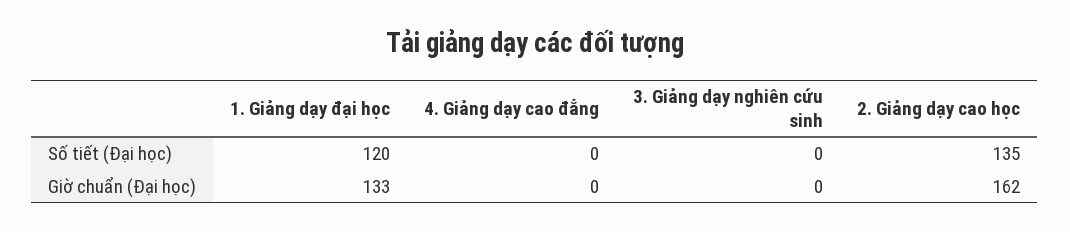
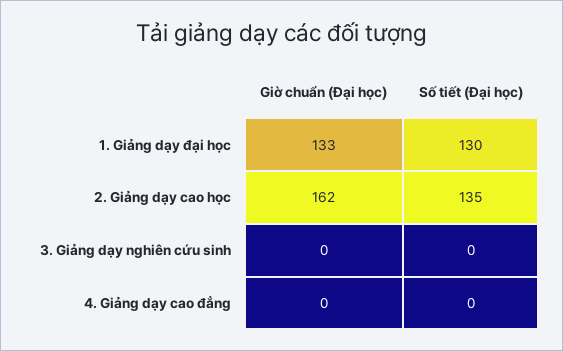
  {
    "1. Giảng dạy đại học": {
-     "Số tiết (Đại học)": 120,
+     "Số tiết (Đại học)": 130,
      "Giờ chuẩn (Đại học)": 133
    },
    "4. Giảng dạy cao đẳng": {
      "Số tiết (Đại học)": 0,
      "Giờ chuẩn (Đại học)": 0
    },
    "3. Giảng dạy nghiên cứu sinh": {
      "Số tiết (Đại học)": 0,
      "Giờ chuẩn (Đại học)": 0
    },
    "2. Giảng dạy cao học": {
      "Số tiết (Đại học)": 135,
      "Giờ chuẩn (Đại học)": 162
    }
  }

